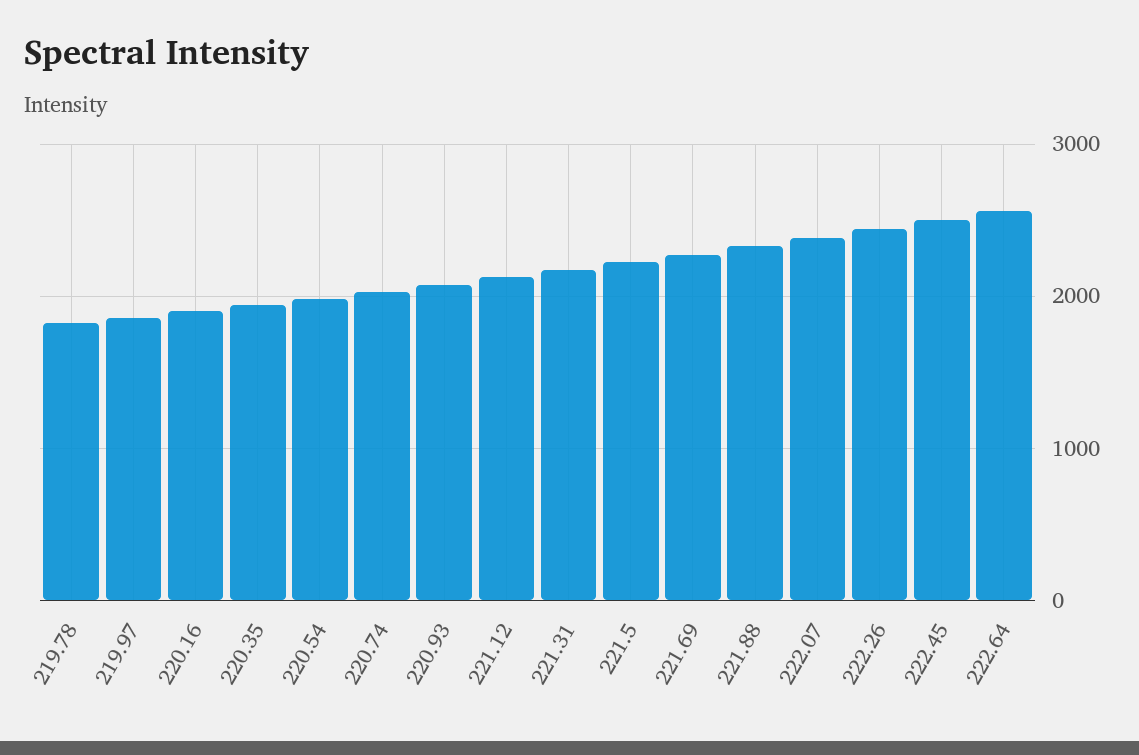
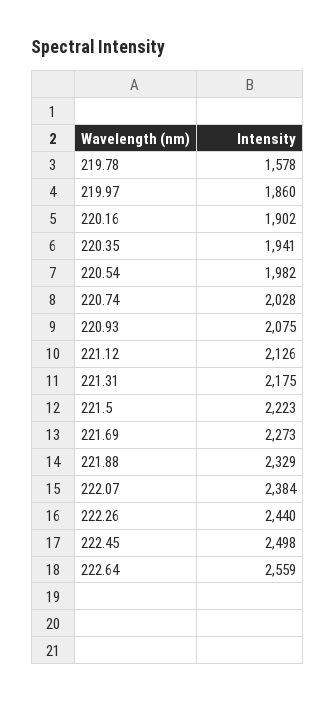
  {
-   "219.78": 1800,
+   "219.78": 1578,
    "219.97": 1860,
    "220.16": 1902,
    "220.35": 1941,
    "220.54": 1982,
    "220.74": 2028,
    "220.93": 2075,
    "221.12": 2126,
    "221.31": 2175,
    "221.5": 2223,
    "221.69": 2273,
    "221.88": 2329,
    "222.07": 2384,
    "222.26": 2440,
    "222.45": 2498,
    "222.64": 2559
  }

